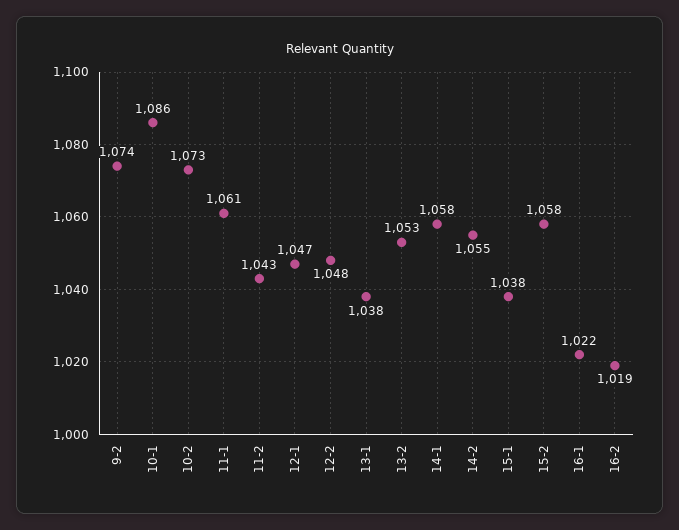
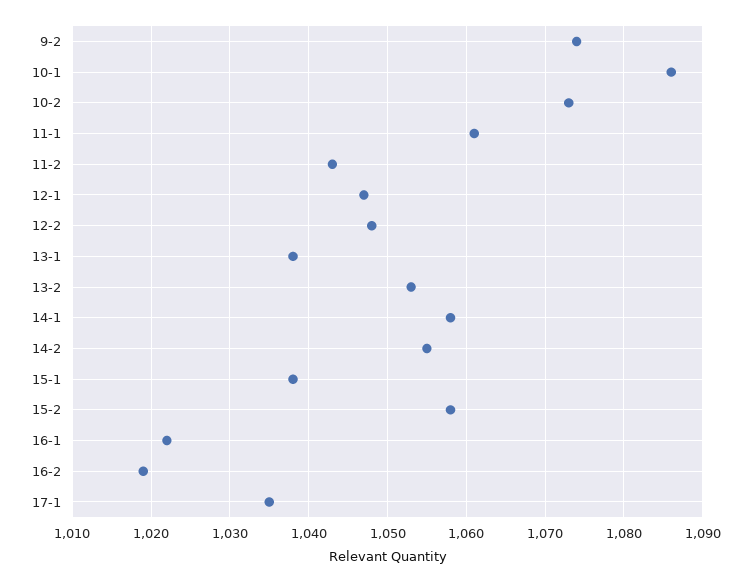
  {
    "9-2": 1074,
    "10-1": 1086,
    "10-2": 1073,
    "11-1": 1061,
    "11-2": 1043,
    "12-1": 1047,
    "12-2": 1048,
    "13-1": 1038,
    "13-2": 1053,
    "14-1": 1058,
    "14-2": 1055,
    "15-1": 1038,
    "15-2": 1058,
    "16-1": 1022,
-   "16-2": 1019
+   "16-2": 1019,
+   "17-1": 1035
  }

